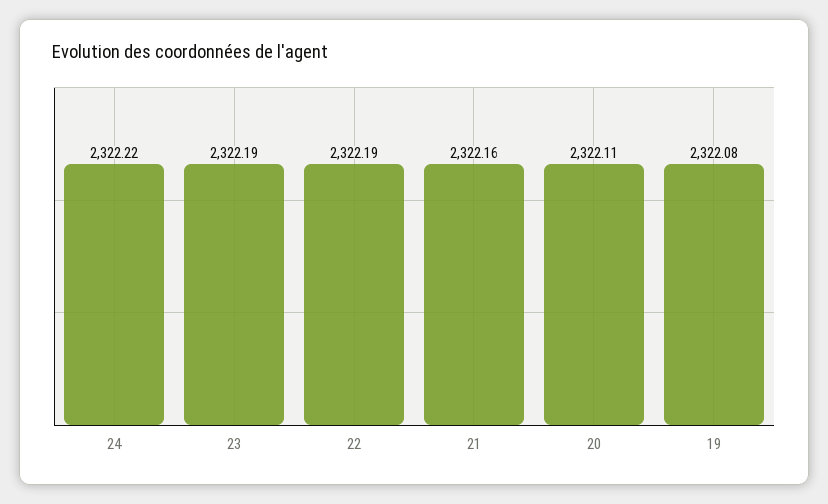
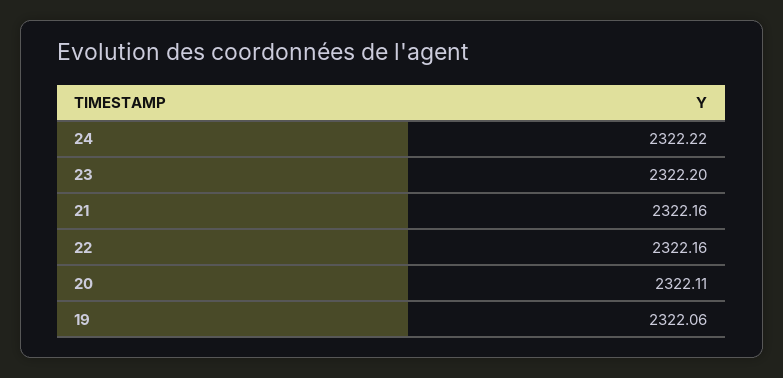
  {
    "24": 2322.22,
-   "23": 2322.19,
+   "23": 2322.2,
-   "22": 2322.19,
+   "22": 2322.16,
    "21": 2322.16,
    "20": 2322.11,
-   "19": 2322.08
+   "19": 2322.06
  }

